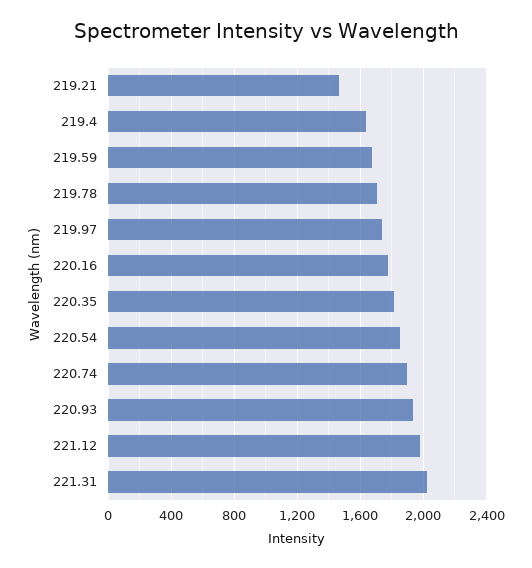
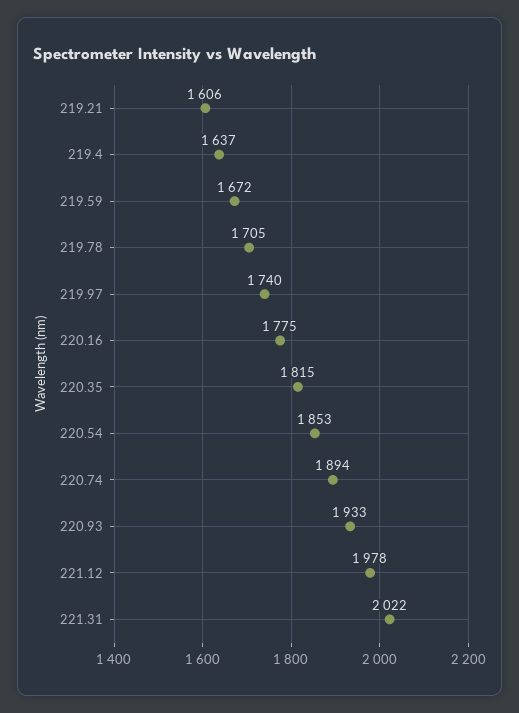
  {
-   "219.21": 1450,
+   "219.21": 1606,
    "219.4": 1637,
    "219.59": 1672,
    "219.78": 1705,
    "219.97": 1740,
    "220.16": 1775,
    "220.35": 1815,
    "220.54": 1853,
    "220.74": 1894,
    "220.93": 1933,
    "221.12": 1978,
    "221.31": 2022
  }

